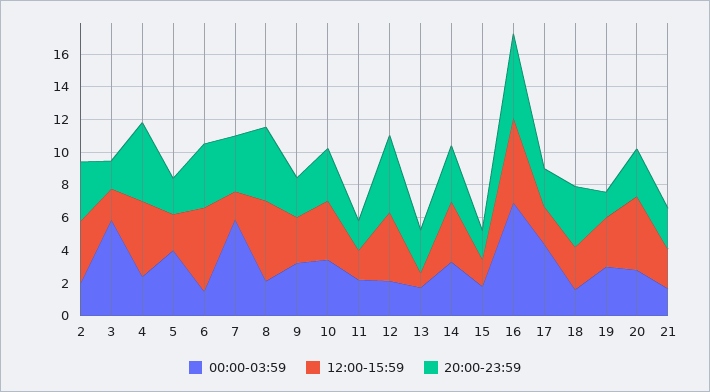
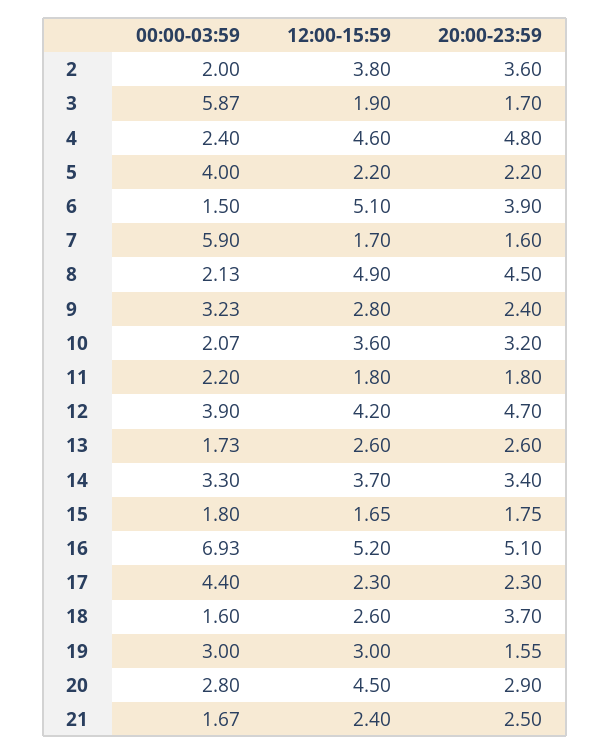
  {
    "00:00-03:59": {
      "2": 2,
      "3": 5.87,
      "4": 2.4,
      "5": 4,
      "6": 1.5,
      "7": 5.9,
      "8": 2.13,
      "9": 3.23,
-     "10": 3.5,
+     "10": 2.07,
      "11": 2.2,
-     "12": 2,
+     "12": 3.9,
      "13": 1.73,
      "14": 3.3,
      "15": 1.8,
      "16": 6.93,
      "17": 4.4,
      "18": 1.6,
      "19": 3,
      "20": 2.8,
      "21": 1.67
    },
    "12:00-15:59": {
      "2": 3.8,
      "3": 1.9,
      "4": 4.6,
      "5": 2.2,
      "6": 5.1,
      "7": 1.7,
      "8": 4.9,
      "9": 2.8,
      "10": 3.6,
      "11": 1.8,
      "12": 4.2,
-     "13": 1,
+     "13": 2.6,
      "14": 3.7,
      "15": 1.65,
      "16": 5.2,
      "17": 2.3,
      "18": 2.6,
      "19": 3,
      "20": 4.5,
      "21": 2.4
    },
    "20:00-23:59": {
      "2": 3.6,
      "3": 1.7,
      "4": 4.8,
      "5": 2.2,
      "6": 3.9,
-     "7": 3.5,
+     "7": 1.6,
      "8": 4.5,
      "9": 2.4,
      "10": 3.2,
      "11": 1.8,
      "12": 4.7,
      "13": 2.6,
      "14": 3.4,
      "15": 1.75,
      "16": 5.1,
      "17": 2.3,
      "18": 3.7,
      "19": 1.55,
      "20": 2.9,
      "21": 2.5
    }
  }

